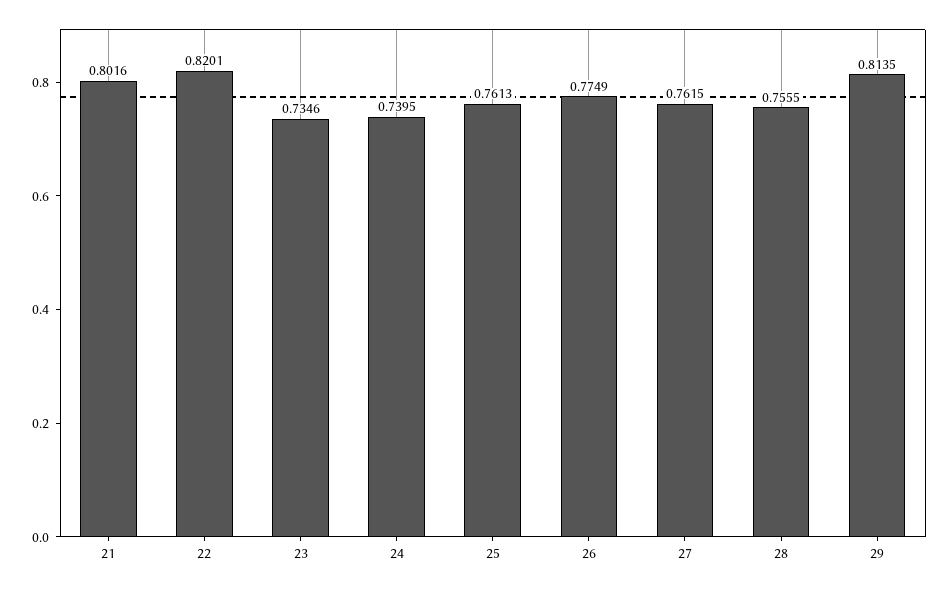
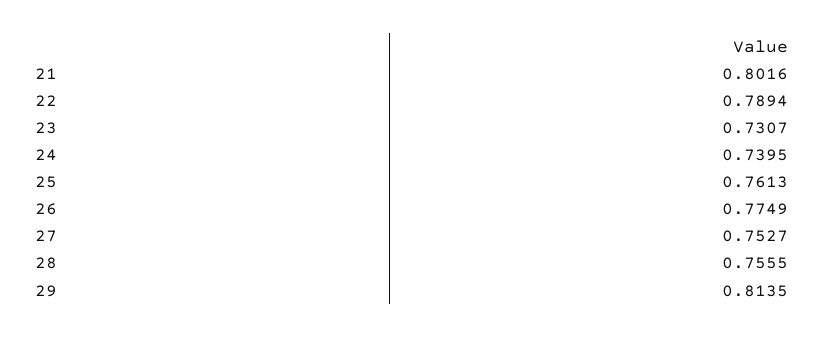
  {
    "21": 0.8016,
-   "22": 0.8201,
+   "22": 0.7894,
-   "23": 0.7346,
+   "23": 0.7307,
    "24": 0.7395,
    "25": 0.7613,
    "26": 0.7749,
-   "27": 0.7615,
+   "27": 0.7527,
    "28": 0.7555,
    "29": 0.8135
  }

